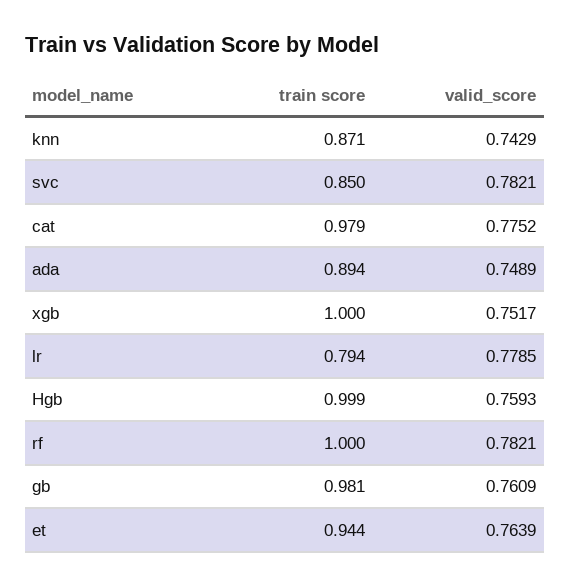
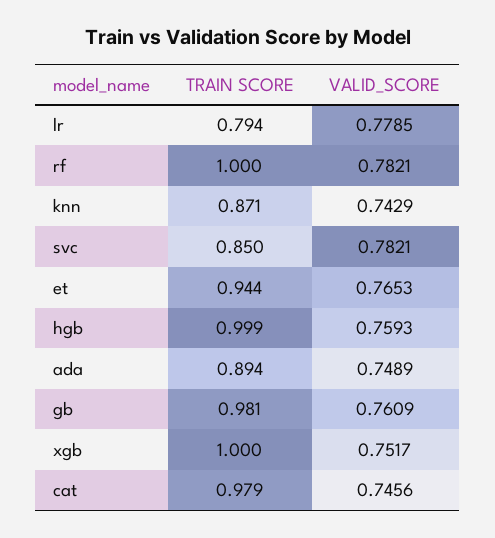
  {
    "train score": {
      "knn": 0.871,
      "svc": 0.85,
      "cat": 0.979,
      "ada": 0.894,
      "xgb": 1,
      "lr": 0.794,
      "Hgb": 0.999,
      "rf": 1,
      "gb": 0.981,
      "et": 0.944
    },
    "valid_score": {
      "knn": 0.7429,
      "svc": 0.7821,
-     "cat": 0.7752,
+     "cat": 0.7456,
      "ada": 0.7489,
      "xgb": 0.7517,
      "lr": 0.7785,
      "Hgb": 0.7593,
      "rf": 0.7821,
      "gb": 0.7609,
-     "et": 0.7639
+     "et": 0.7653
    }
  }

